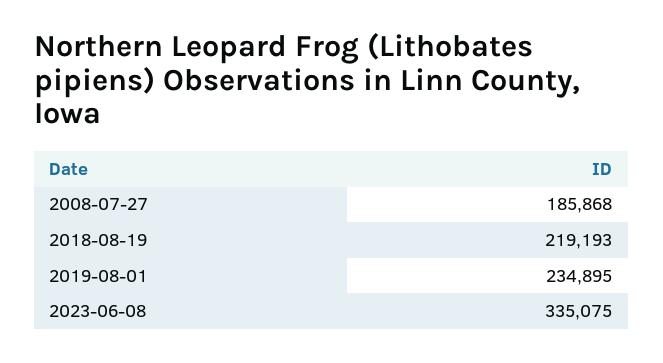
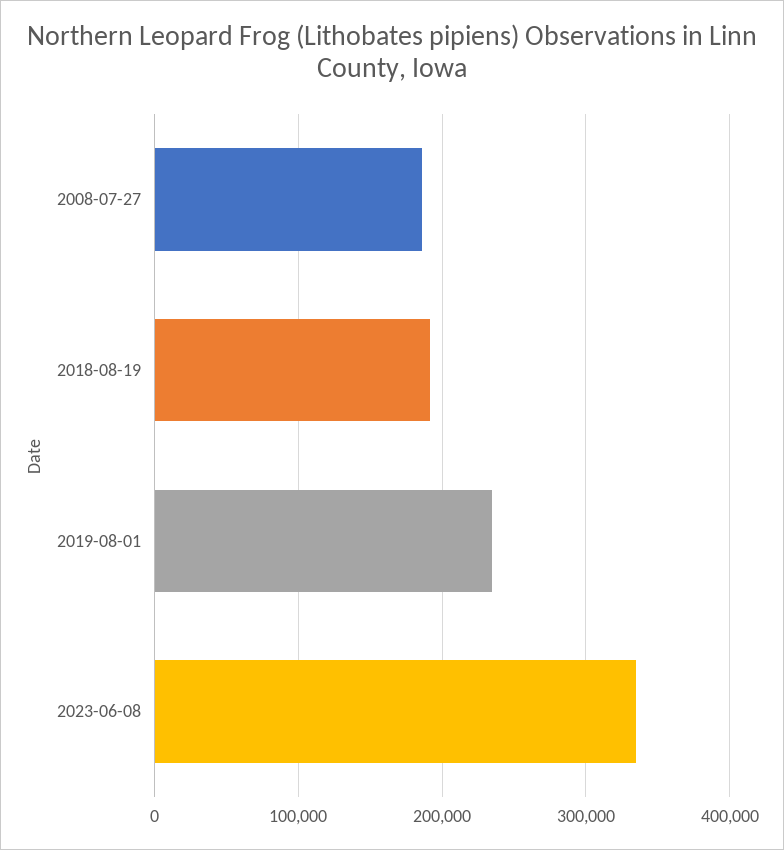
  {
    "2008-07-27": 185868,
-   "2018-08-19": 219193,
+   "2018-08-19": 190000,
    "2019-08-01": 234895,
    "2023-06-08": 335075
  }

